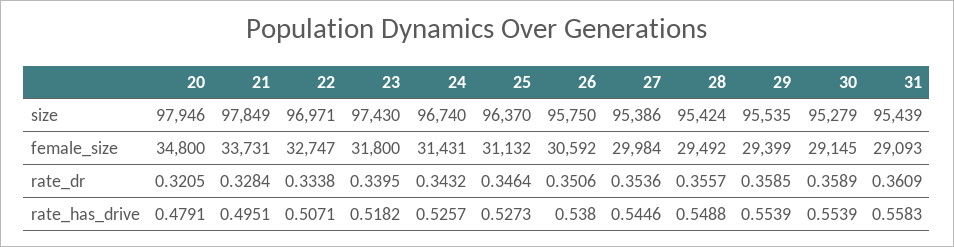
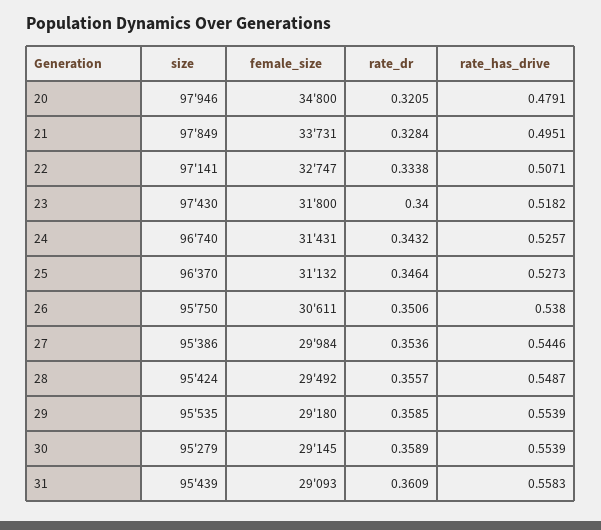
  {
    "20": {
      "size": 97946,
      "female_size": 34800,
      "rate_dr": 0.3205,
      "rate_has_drive": 0.4791
    },
    "21": {
      "size": 97849,
      "female_size": 33731,
      "rate_dr": 0.3284,
      "rate_has_drive": 0.4951
    },
    "22": {
-     "size": 96971,
+     "size": 97141,
      "female_size": 32747,
      "rate_dr": 0.3338,
      "rate_has_drive": 0.5071
    },
    "23": {
      "size": 97430,
      "female_size": 31800,
-     "rate_dr": 0.3395,
+     "rate_dr": 0.34,
      "rate_has_drive": 0.5182
    },
    "24": {
      "size": 96740,
      "female_size": 31431,
      "rate_dr": 0.3432,
      "rate_has_drive": 0.5257
    },
    "25": {
      "size": 96370,
      "female_size": 31132,
      "rate_dr": 0.3464,
      "rate_has_drive": 0.5273
    },
    "26": {
      "size": 95750,
-     "female_size": 30592,
+     "female_size": 30611,
      "rate_dr": 0.3506,
      "rate_has_drive": 0.538
    },
    "27": {
      "size": 95386,
      "female_size": 29984,
      "rate_dr": 0.3536,
      "rate_has_drive": 0.5446
    },
    "28": {
      "size": 95424,
      "female_size": 29492,
      "rate_dr": 0.3557,
-     "rate_has_drive": 0.5488
+     "rate_has_drive": 0.5487
    },
    "29": {
      "size": 95535,
-     "female_size": 29399,
+     "female_size": 29180,
      "rate_dr": 0.3585,
      "rate_has_drive": 0.5539
    },
    "30": {
      "size": 95279,
      "female_size": 29145,
      "rate_dr": 0.3589,
      "rate_has_drive": 0.5539
    },
    "31": {
      "size": 95439,
      "female_size": 29093,
      "rate_dr": 0.3609,
      "rate_has_drive": 0.5583
    }
  }

